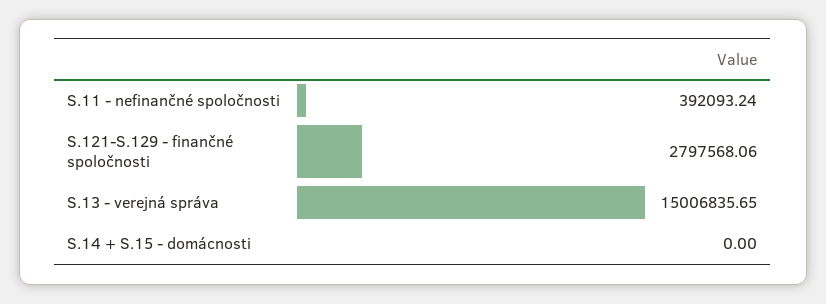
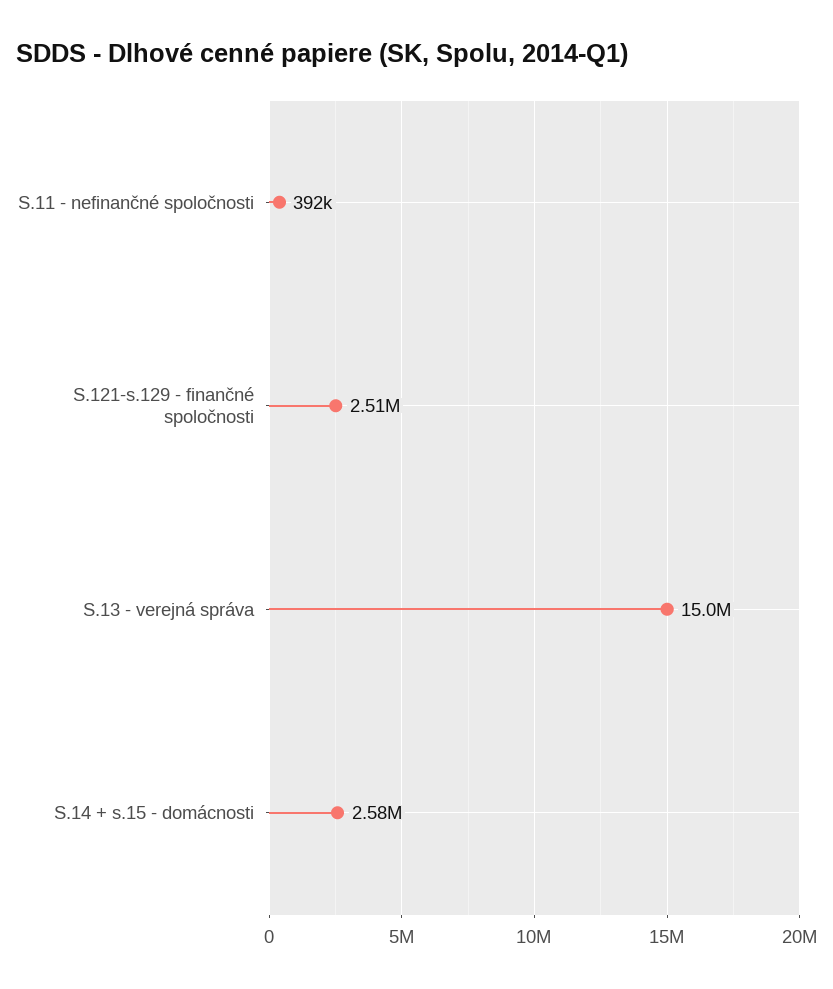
  {
    "S.11 - nefinančné spoločnosti": 392093.24,
-   "S.121-S.129 - finančné spoločnosti": 2797568.06,
+   "S.121-S.129 - finančné spoločnosti": 2510000,
    "S.13 - verejná správa": 15006835.65,
-   "S.14 + S.15 - domácnosti": 0
+   "S.14 + S.15 - domácnosti": 2580000
  }

